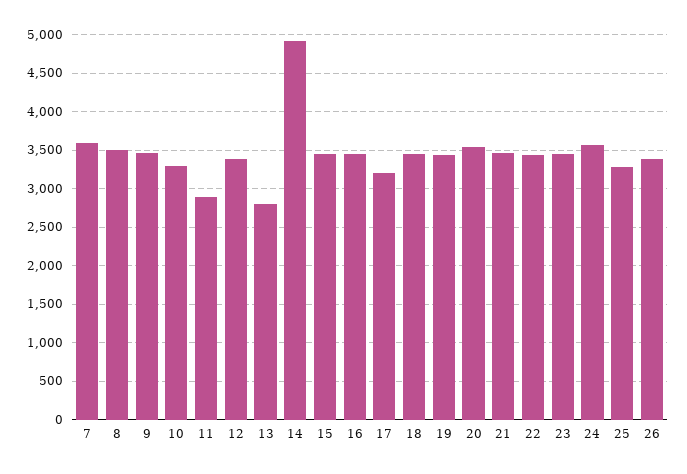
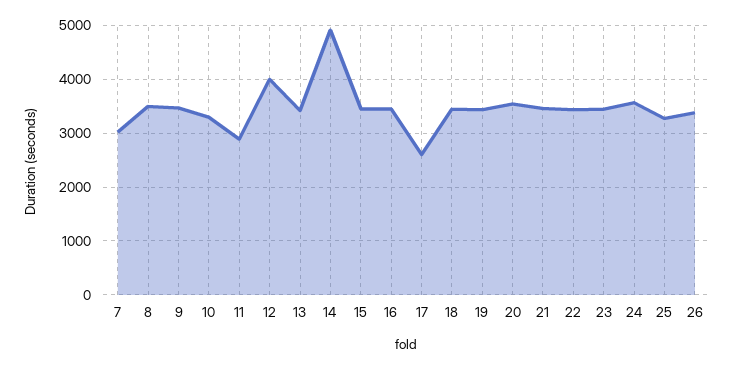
  {
-   "7": 3600,
+   "7": 3000,
    "8": 3500,
    "9": 3500,
    "10": 3300,
    "11": 2900,
-   "12": 3400,
+   "12": 4000,
-   "13": 2800,
+   "13": 3400,
    "14": 4900,
    "15": 3500,
    "16": 3500,
-   "17": 3200,
+   "17": 2600,
    "18": 3400,
    "19": 3400,
    "20": 3500,
    "21": 3500,
    "22": 3400,
    "23": 3400,
    "24": 3600,
    "25": 3300,
    "26": 3400
  }

